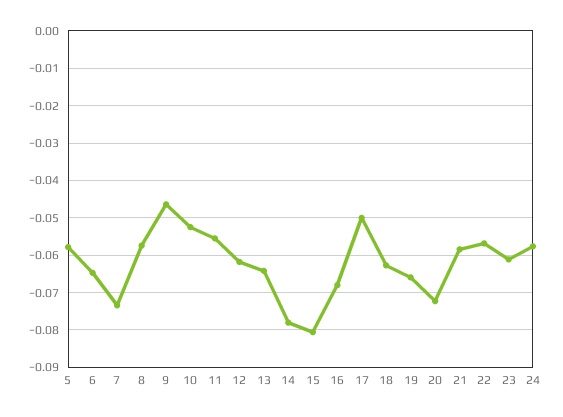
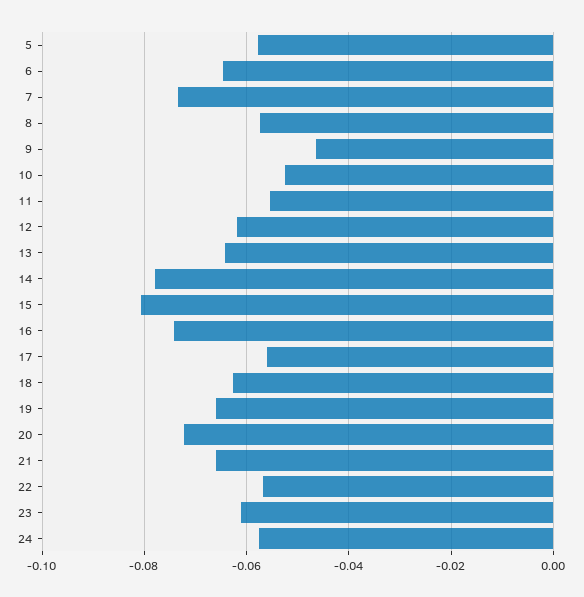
  {
    "5": -0.058,
    "6": -0.064,
    "7": -0.074,
    "8": -0.058,
    "9": -0.046,
    "10": -0.052,
    "11": -0.056,
    "12": -0.062,
    "13": -0.064,
    "14": -0.078,
    "15": -0.08,
-   "16": -0.068,
+   "16": -0.074,
-   "17": -0.05,
+   "17": -0.056,
    "18": -0.062,
    "19": -0.066,
    "20": -0.072,
-   "21": -0.058,
+   "21": -0.066,
    "22": -0.056,
    "23": -0.062,
    "24": -0.058
  }

